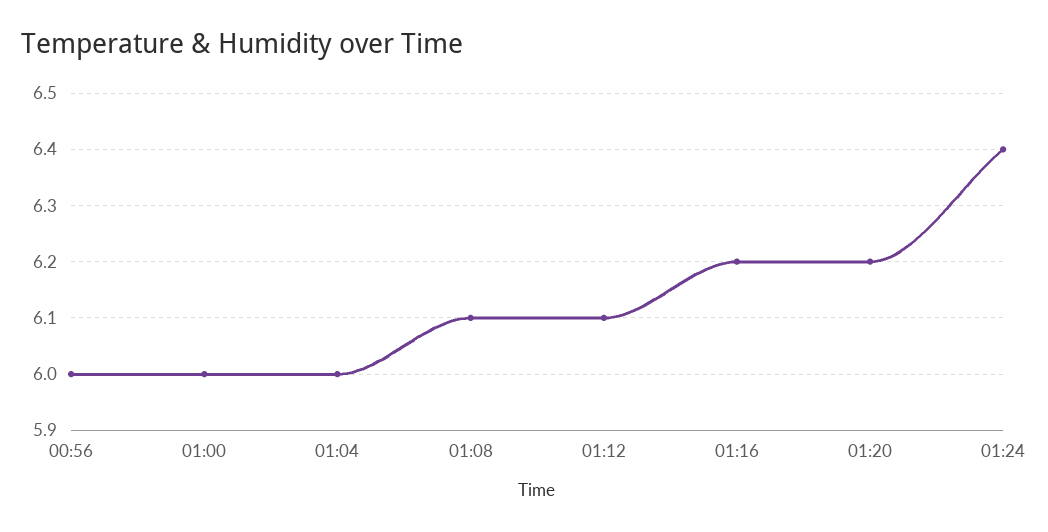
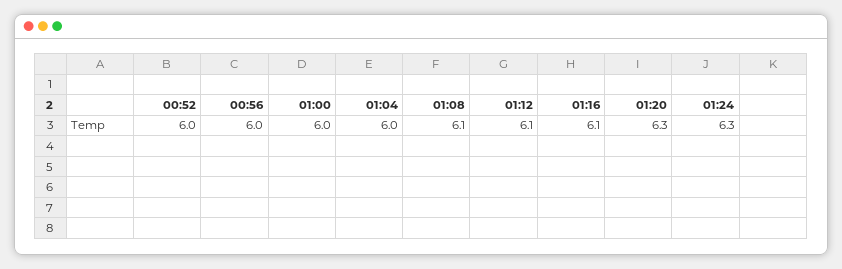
  {
    "00:56": 6,
    "01:00": 6,
    "01:04": 6,
    "01:08": 6.1,
    "01:12": 6.1,
-   "01:16": 6.2,
+   "01:16": 6.1,
-   "01:20": 6.2,
+   "01:20": 6.3,
-   "01:24": 6.4
+   "01:24": 6.3,
+   "00:52": 6
  }

